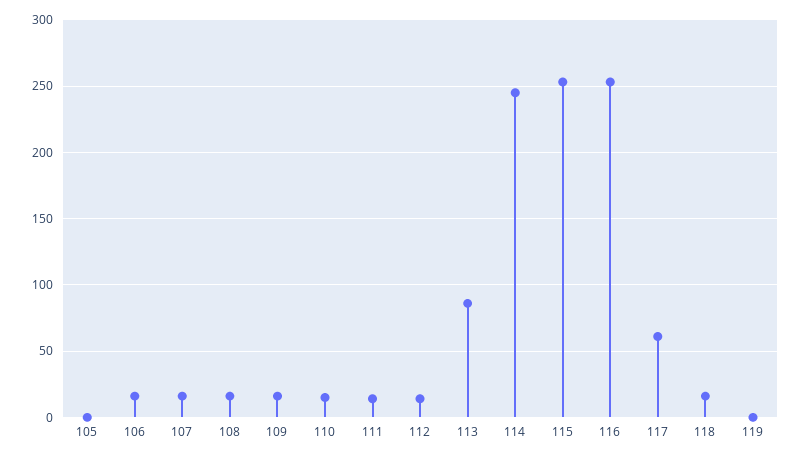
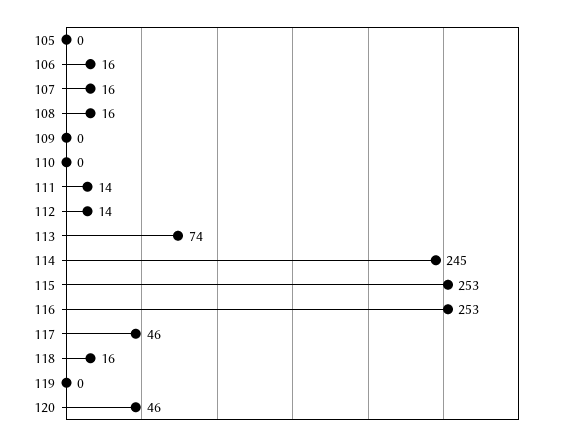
  {
    "105": 0,
    "106": 16,
    "107": 16,
    "108": 16,
-   "109": 15,
+   "109": 0,
-   "110": 15,
+   "110": 0,
    "111": 14,
    "112": 14,
-   "113": 85,
+   "113": 74,
    "114": 245,
    "115": 253,
    "116": 253,
-   "117": 60,
+   "117": 46,
    "118": 16,
-   "119": 0
+   "119": 0,
+   "120": 46
  }

